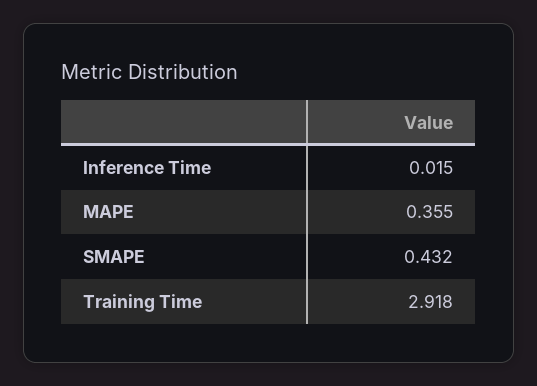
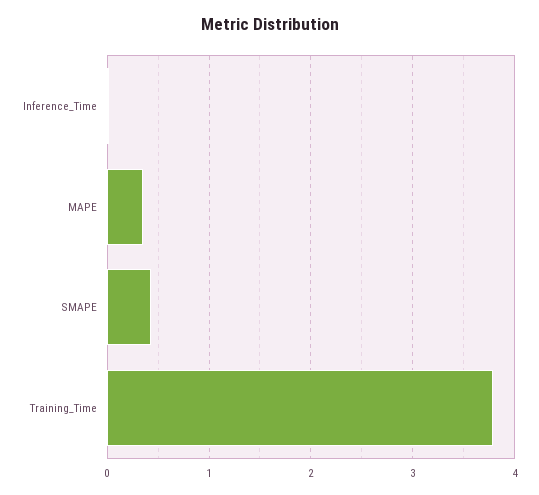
  {
    "Inference Time": 0.015,
    "MAPE": 0.355,
    "SMAPE": 0.432,
-   "Training Time": 2.918
+   "Training Time": 3.8
  }

